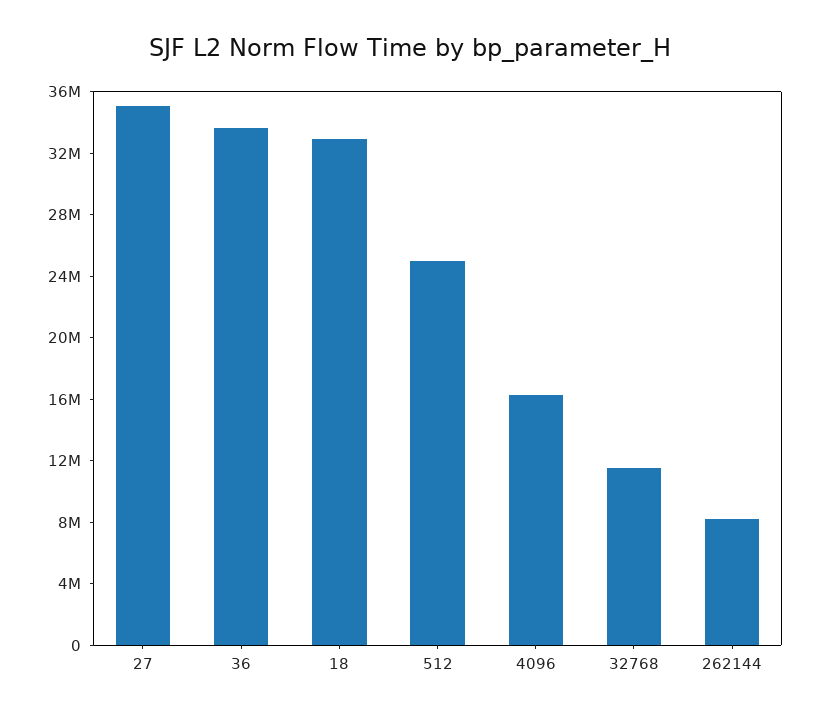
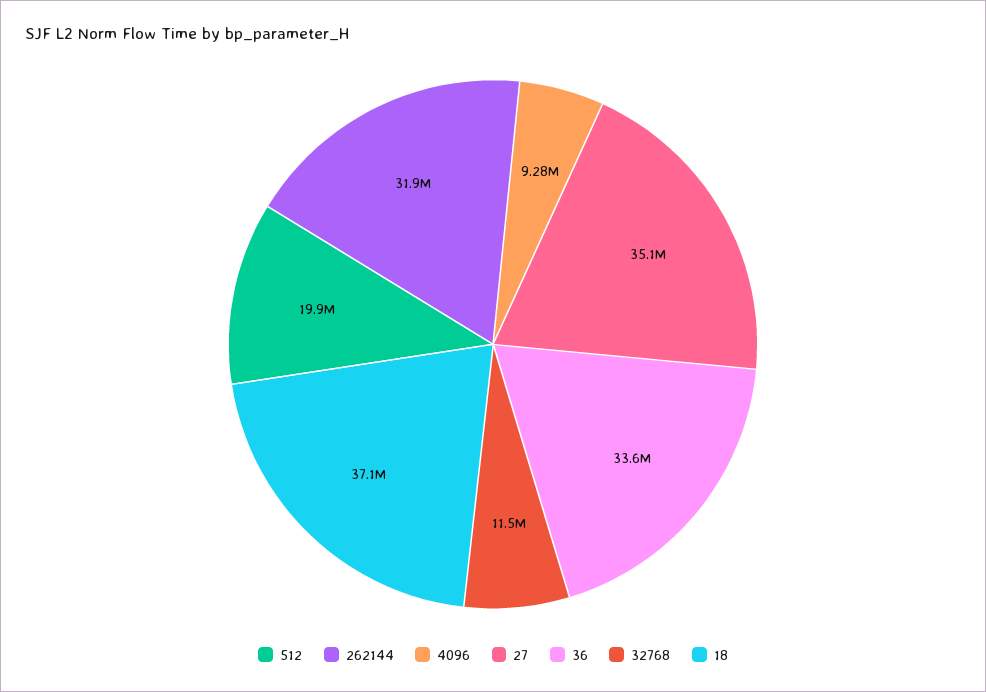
  {
    "27": 35100000,
    "36": 33600000,
-   "18": 33000000,
+   "18": 37100000,
-   "512": 25000000,
+   "512": 19900000,
-   "4096": 16000000,
+   "4096": 9280000,
    "32768": 11500000,
-   "262144": 8000000
+   "262144": 31900000
  }

